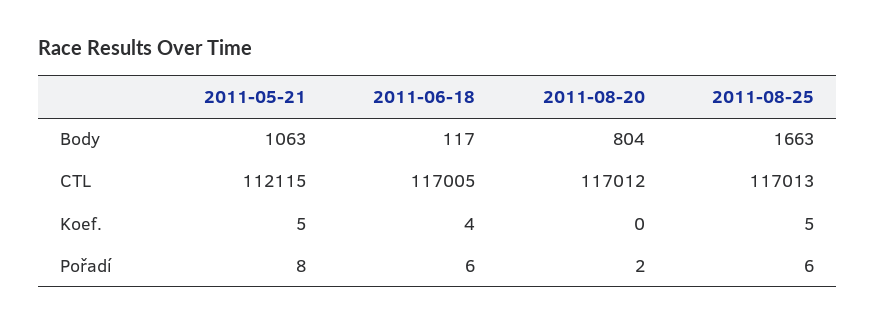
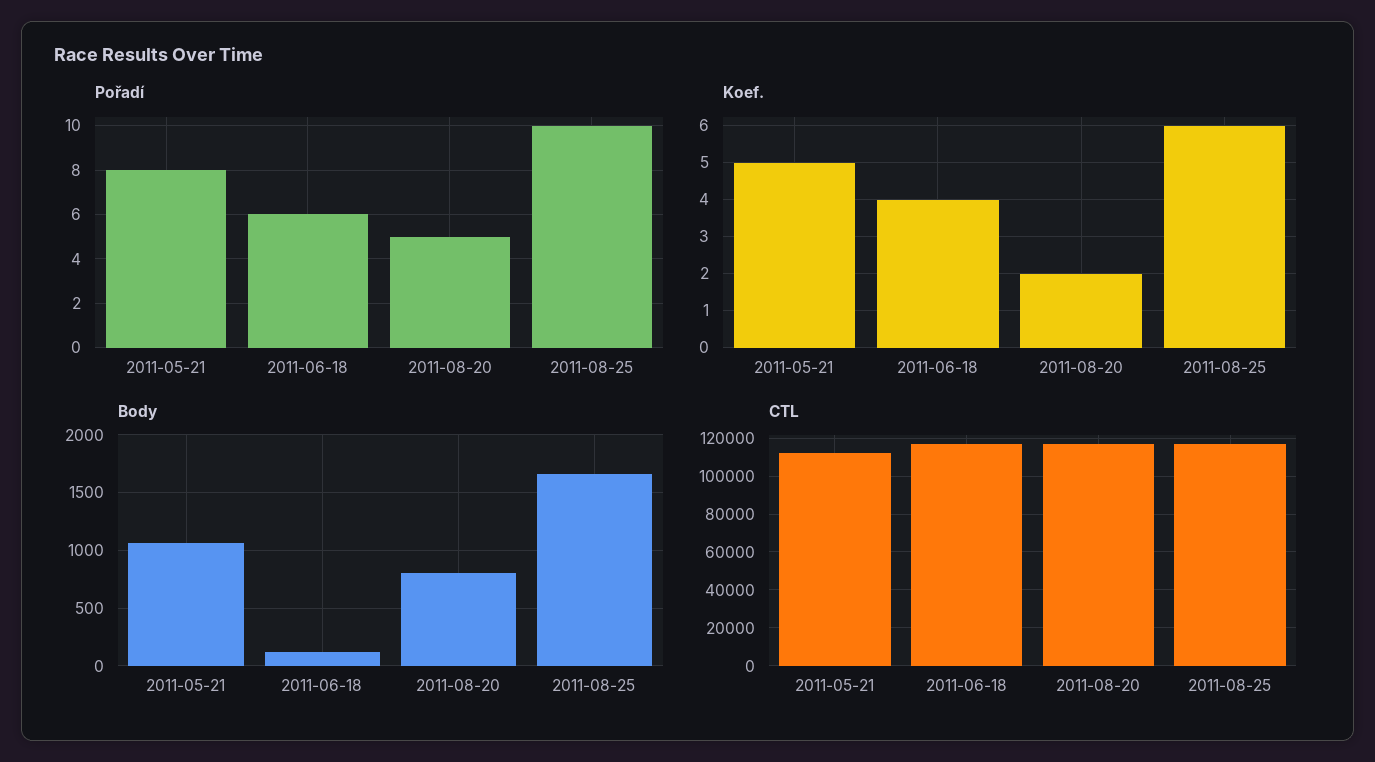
  {
    "Body": {
      "2011-05-21": 1063,
      "2011-06-18": 117,
      "2011-08-20": 804,
      "2011-08-25": 1663
    },
    "CTL": {
      "2011-05-21": 112115,
      "2011-06-18": 117005,
      "2011-08-20": 117012,
      "2011-08-25": 117013
    },
    "Koef.": {
      "2011-05-21": 5,
      "2011-06-18": 4,
-     "2011-08-20": 0,
+     "2011-08-20": 2,
-     "2011-08-25": 5
+     "2011-08-25": 6
    },
    "Pořadí": {
      "2011-05-21": 8,
      "2011-06-18": 6,
-     "2011-08-20": 2,
+     "2011-08-20": 5,
-     "2011-08-25": 6
+     "2011-08-25": 10
    }
  }

